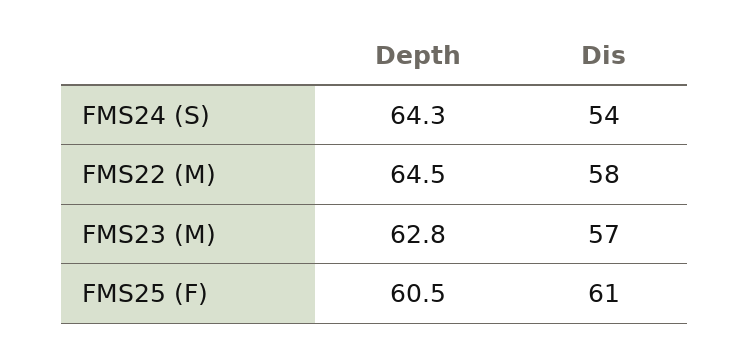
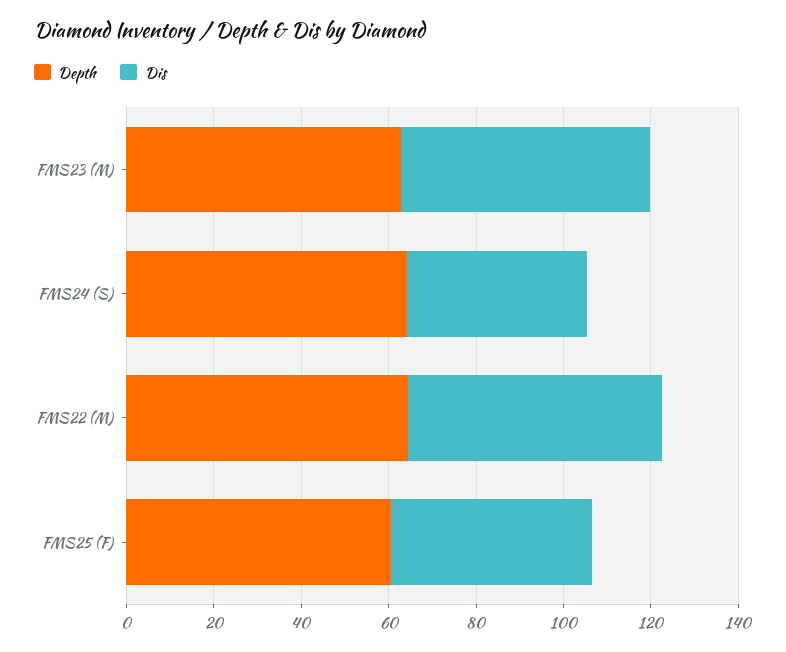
  {
    "Depth": {
      "FMS24 (S)": 64.3,
      "FMS22 (M)": 64.5,
      "FMS23 (M)": 62.8,
      "FMS25 (F)": 60.5
    },
    "Dis": {
-     "FMS24 (S)": 54,
+     "FMS24 (S)": 40,
      "FMS22 (M)": 58,
      "FMS23 (M)": 57,
-     "FMS25 (F)": 61
+     "FMS25 (F)": 45
    }
  }

